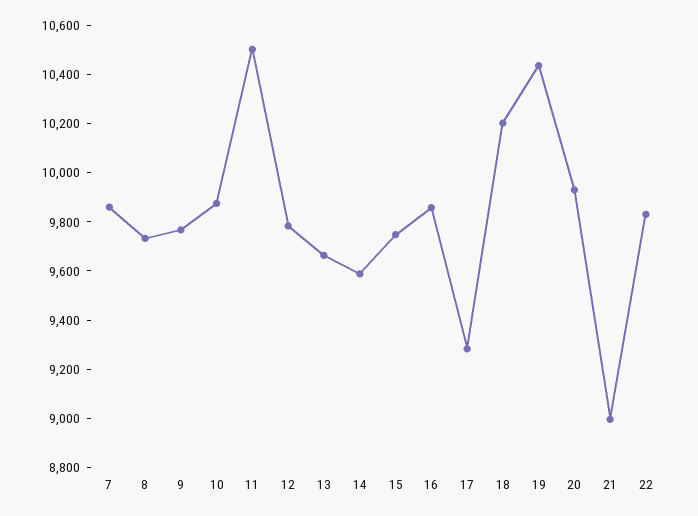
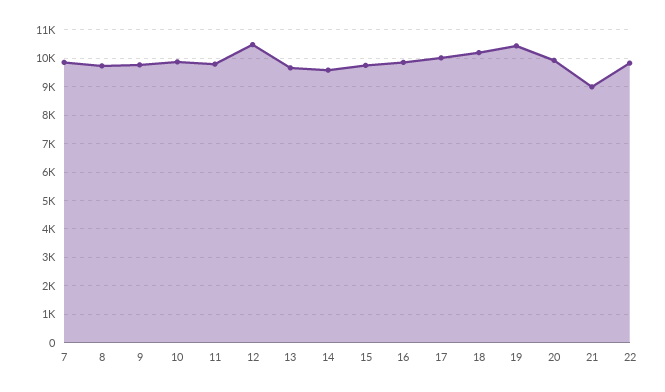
  {
    "7": 9850,
    "8": 9750,
    "9": 9750,
    "10": 9900,
-   "11": 10500,
+   "11": 9750,
-   "12": 9800,
+   "12": 10500,
    "13": 9650,
    "14": 9600,
    "15": 9750,
    "16": 9850,
-   "17": 9300,
+   "17": 10000,
    "18": 10200,
    "19": 10450,
    "20": 9950,
    "21": 9000,
    "22": 9850
  }

